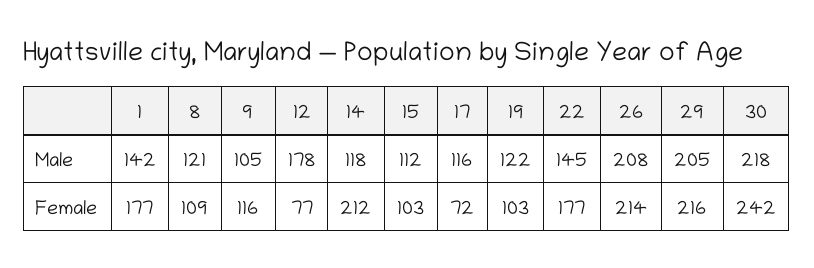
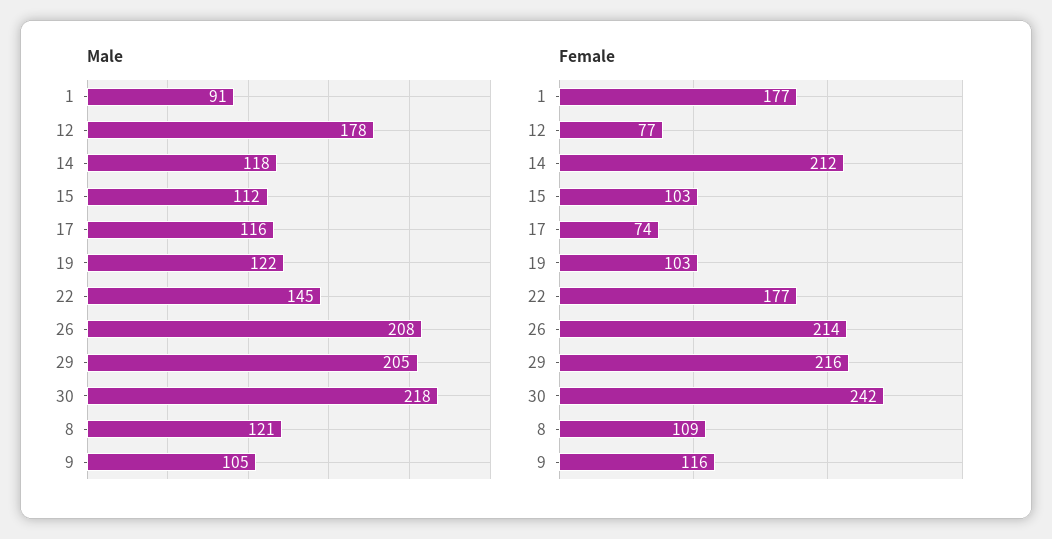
  {
    "Male": {
-     "1": 142,
+     "1": 91,
      "8": 121,
      "9": 105,
      "12": 178,
      "14": 118,
      "15": 112,
      "17": 116,
      "19": 122,
      "22": 145,
      "26": 208,
      "29": 205,
      "30": 218
    },
    "Female": {
      "1": 177,
      "8": 109,
      "9": 116,
      "12": 77,
      "14": 212,
      "15": 103,
-     "17": 72,
+     "17": 74,
      "19": 103,
      "22": 177,
      "26": 214,
      "29": 216,
      "30": 242
    }
  }

